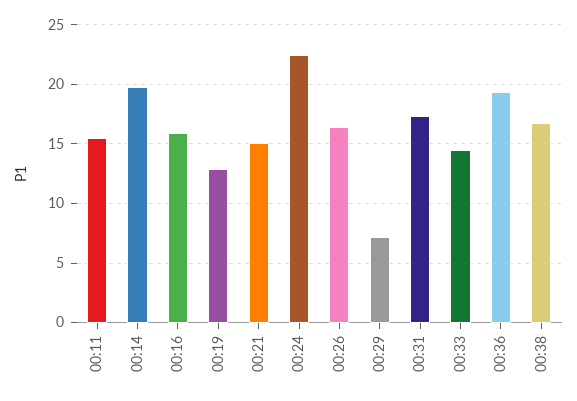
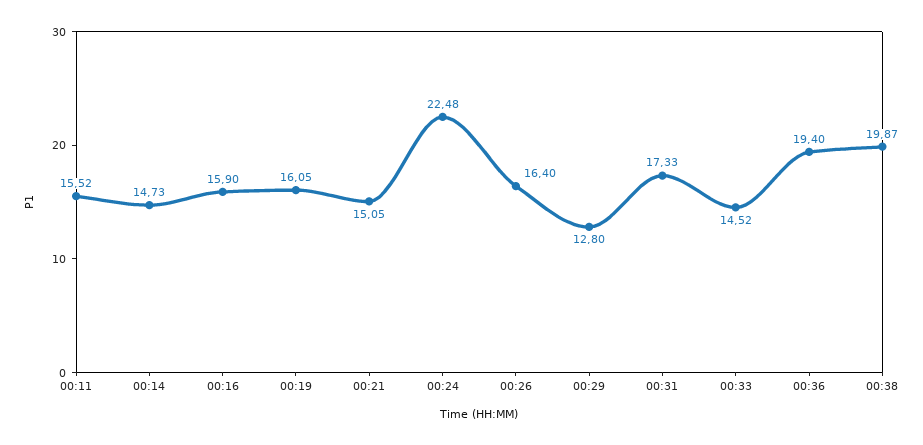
  {
    "00:11": 15.52,
-   "00:14": 20,
+   "00:14": 14.73,
    "00:16": 15.9,
-   "00:19": 13,
+   "00:19": 16.05,
    "00:21": 15.05,
    "00:24": 22.48,
    "00:26": 16.4,
-   "00:29": 7,
+   "00:29": 12.8,
    "00:31": 17.33,
    "00:33": 14.52,
    "00:36": 19.4,
-   "00:38": 17
+   "00:38": 19.87
  }

